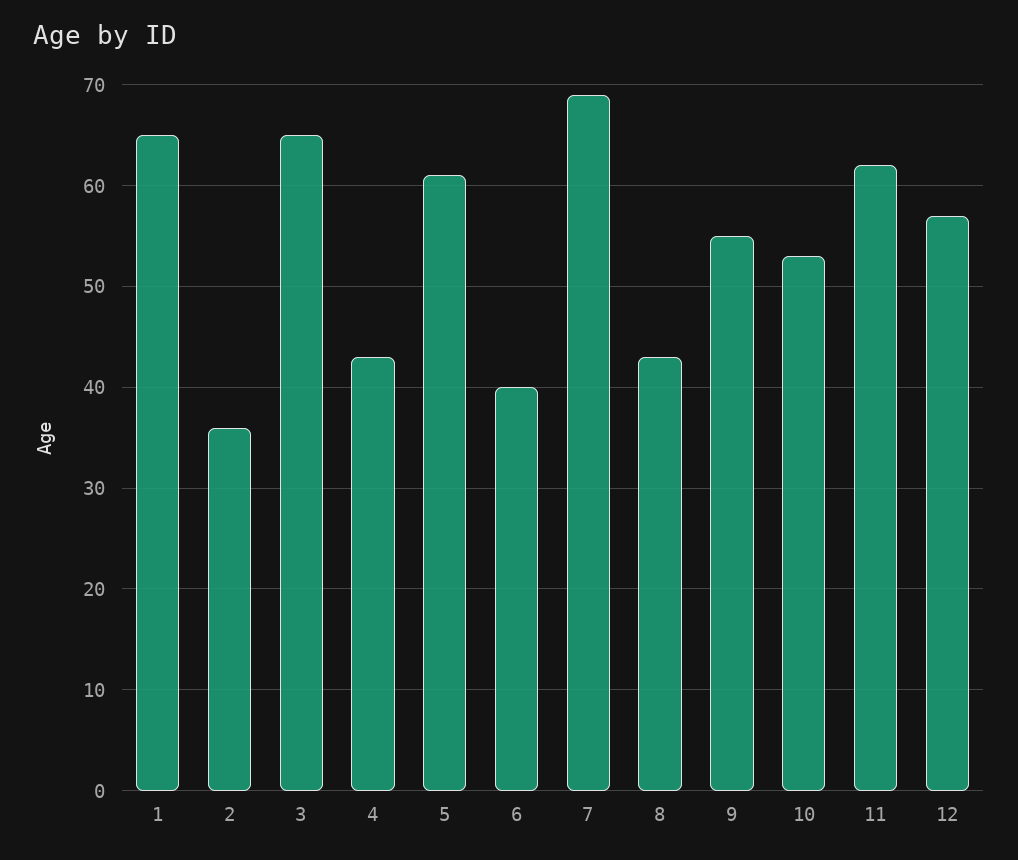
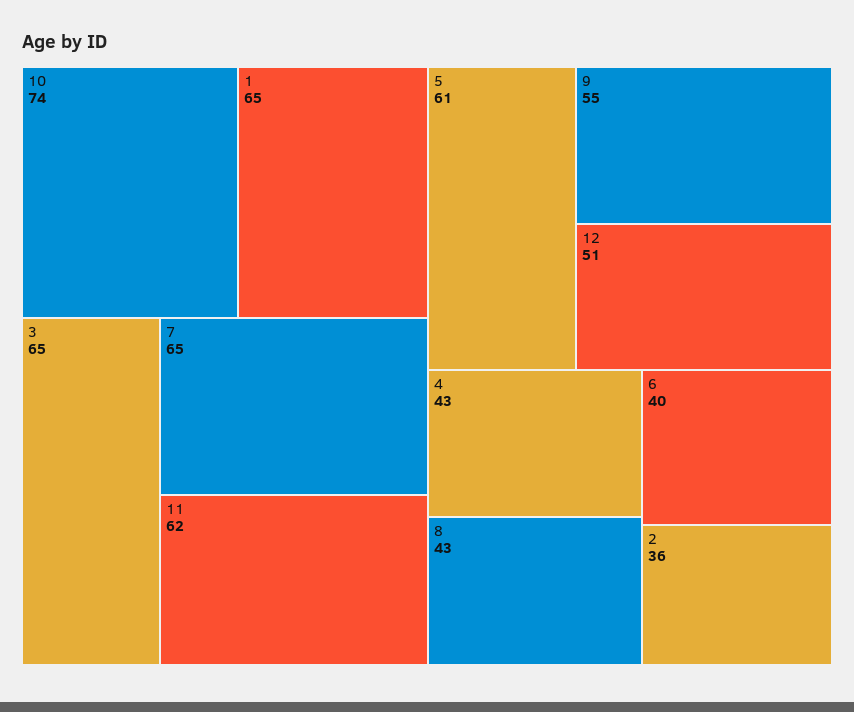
  {
    "1": 65,
    "2": 36,
    "3": 65,
    "4": 43,
    "5": 61,
    "6": 40,
-   "7": 69,
+   "7": 65,
    "8": 43,
    "9": 55,
-   "10": 53,
+   "10": 74,
    "11": 62,
-   "12": 57
+   "12": 51
  }

